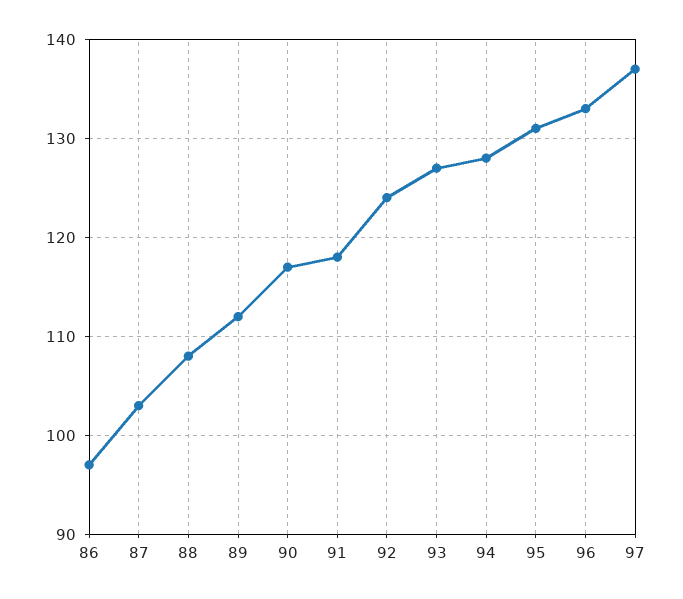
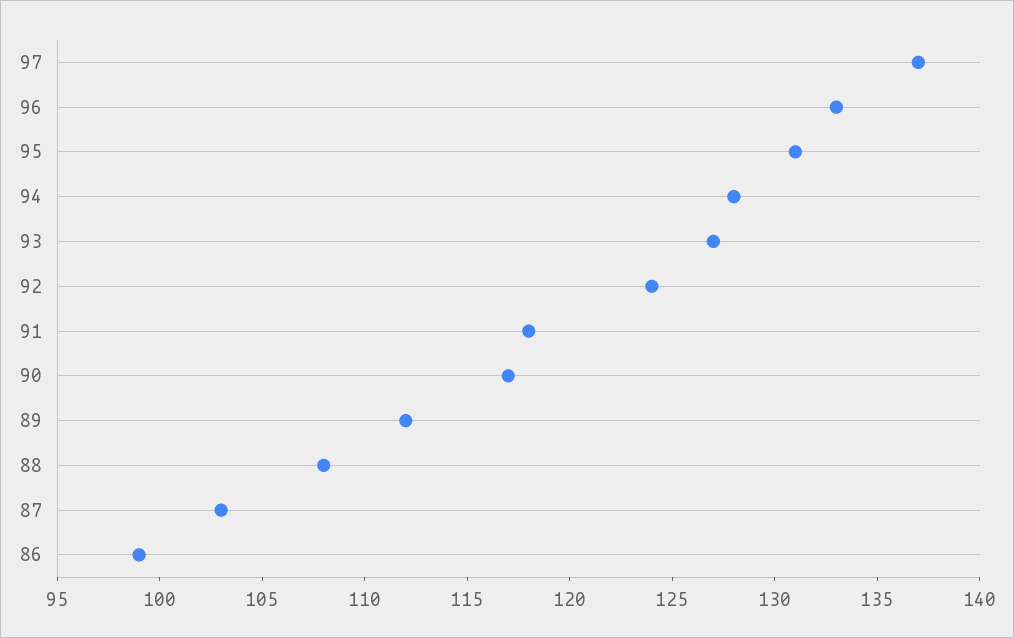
  {
-   "86": 97,
+   "86": 99,
    "87": 103,
    "88": 108,
    "89": 112,
    "90": 117,
    "91": 118,
    "92": 124,
    "93": 127,
    "94": 128,
    "95": 131,
    "96": 133,
    "97": 137
  }

